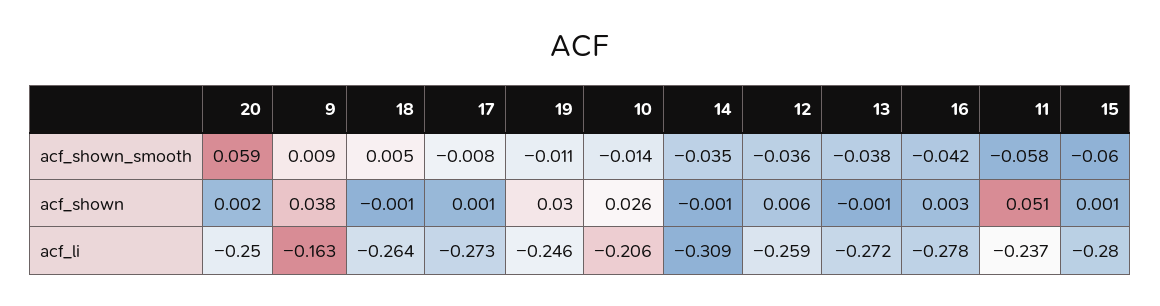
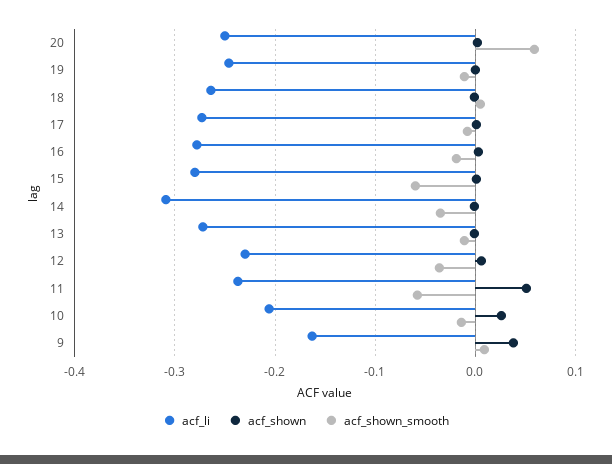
  {
    "acf_shown_smooth": {
      "20": 0.059,
      "9": 0.009,
      "18": 0.005,
      "17": -0.008,
      "19": -0.011,
      "10": -0.014,
      "14": -0.035,
      "12": -0.036,
-     "13": -0.038,
+     "13": -0.01,
-     "16": -0.042,
+     "16": -0.02,
      "11": -0.058,
      "15": -0.06
    },
    "acf_shown": {
      "20": 0.002,
      "9": 0.038,
      "18": -0.001,
      "17": 0.001,
-     "19": 0.03,
+     "19": 0,
      "10": 0.026,
      "14": -0.001,
      "12": 0.006,
      "13": -0.001,
      "16": 0.003,
      "11": 0.051,
      "15": 0.001
    },
    "acf_li": {
      "20": -0.25,
      "9": -0.163,
      "18": -0.264,
      "17": -0.273,
      "19": -0.246,
      "10": -0.206,
      "14": -0.309,
-     "12": -0.259,
+     "12": -0.23,
      "13": -0.272,
      "16": -0.278,
      "11": -0.237,
      "15": -0.28
    }
  }

